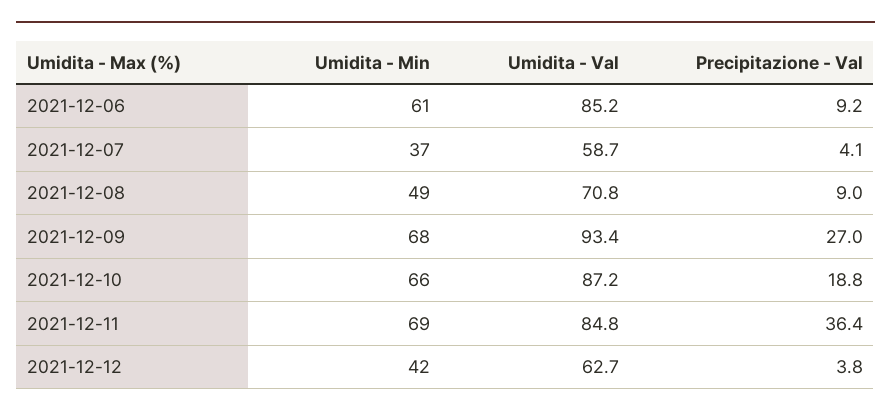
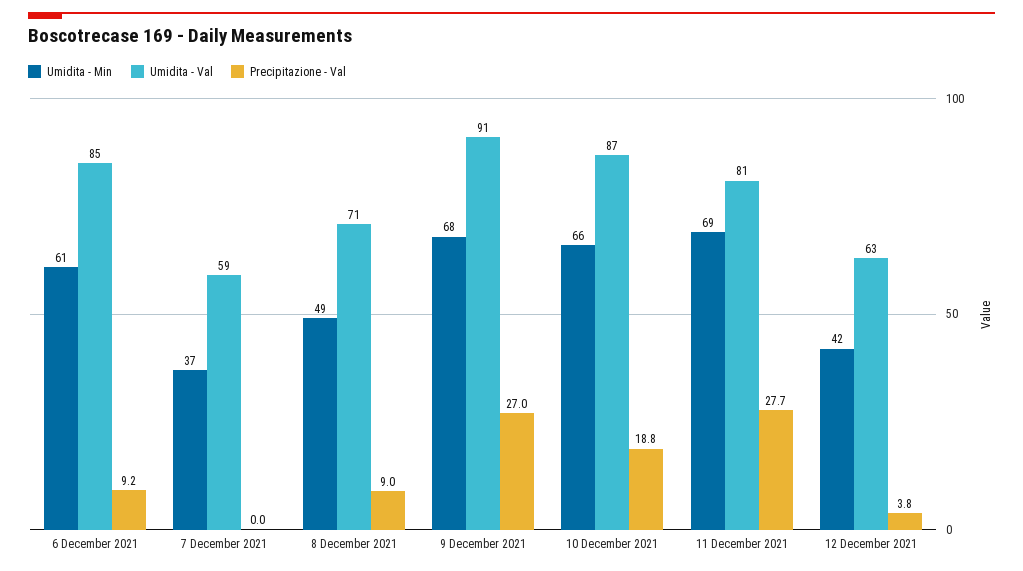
  {
    "Umidita - Min": {
      "2021-12-06": 61,
      "2021-12-07": 37,
      "2021-12-08": 49,
      "2021-12-09": 68,
      "2021-12-10": 66,
      "2021-12-11": 69,
      "2021-12-12": 42
    },
    "Umidita - Val": {
      "2021-12-06": 85.2,
      "2021-12-07": 58.7,
      "2021-12-08": 70.8,
-     "2021-12-09": 93.4,
+     "2021-12-09": 91,
      "2021-12-10": 87.2,
-     "2021-12-11": 84.8,
+     "2021-12-11": 81,
      "2021-12-12": 62.7
    },
    "Precipitazione - Val": {
      "2021-12-06": 9.2,
-     "2021-12-07": 4.1,
+     "2021-12-07": 0,
      "2021-12-08": 9,
      "2021-12-09": 27,
      "2021-12-10": 18.8,
-     "2021-12-11": 36.4,
+     "2021-12-11": 27.7,
      "2021-12-12": 3.8
    }
  }

